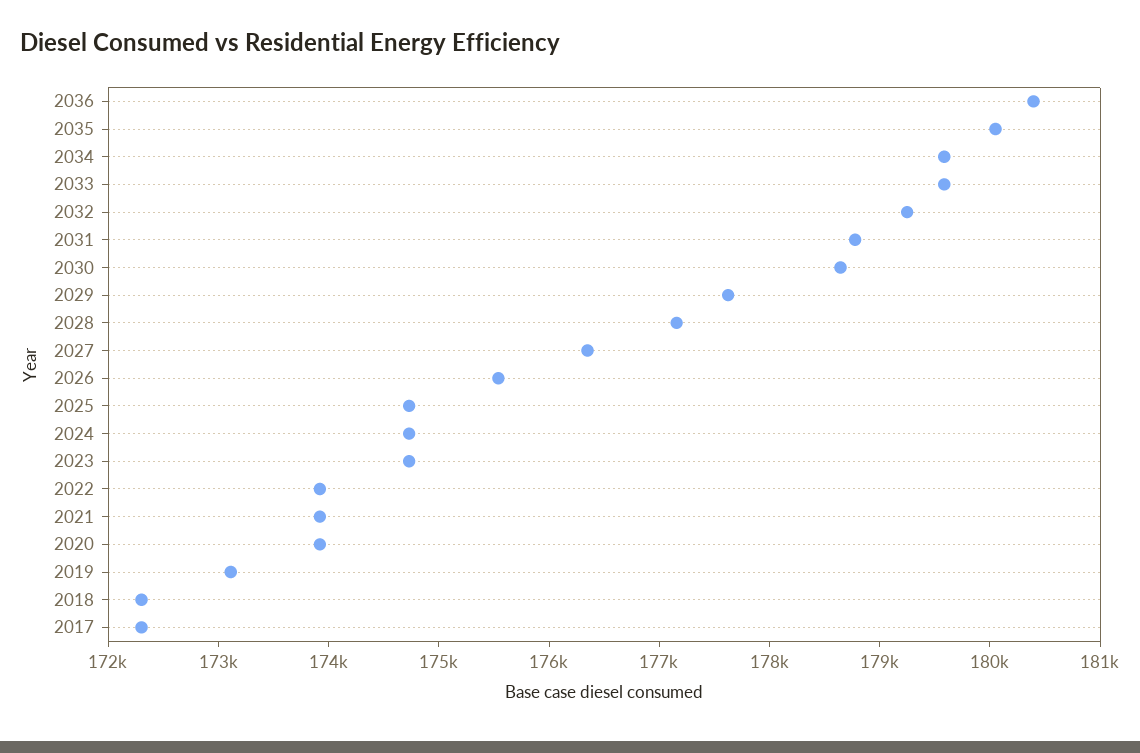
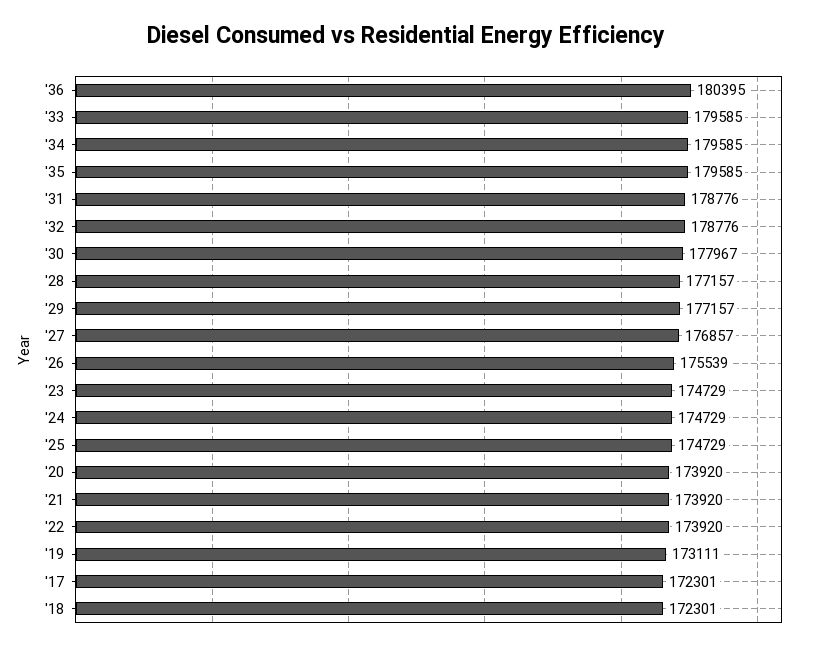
  {
    "2036": 180395,
-   "2035": 180000,
+   "2035": 179585,
    "2034": 179585,
    "2033": 179585,
-   "2032": 179200,
+   "2032": 178776,
    "2031": 178776,
-   "2030": 178600,
+   "2030": 177967,
-   "2029": 177600,
+   "2029": 177157,
    "2028": 177157,
-   "2027": 176400,
+   "2027": 176857,
    "2026": 175539,
    "2025": 174729,
    "2024": 174729,
    "2023": 174729,
    "2022": 173920,
    "2021": 173920,
    "2020": 173920,
    "2019": 173111,
    "2018": 172301,
    "2017": 172301
  }

